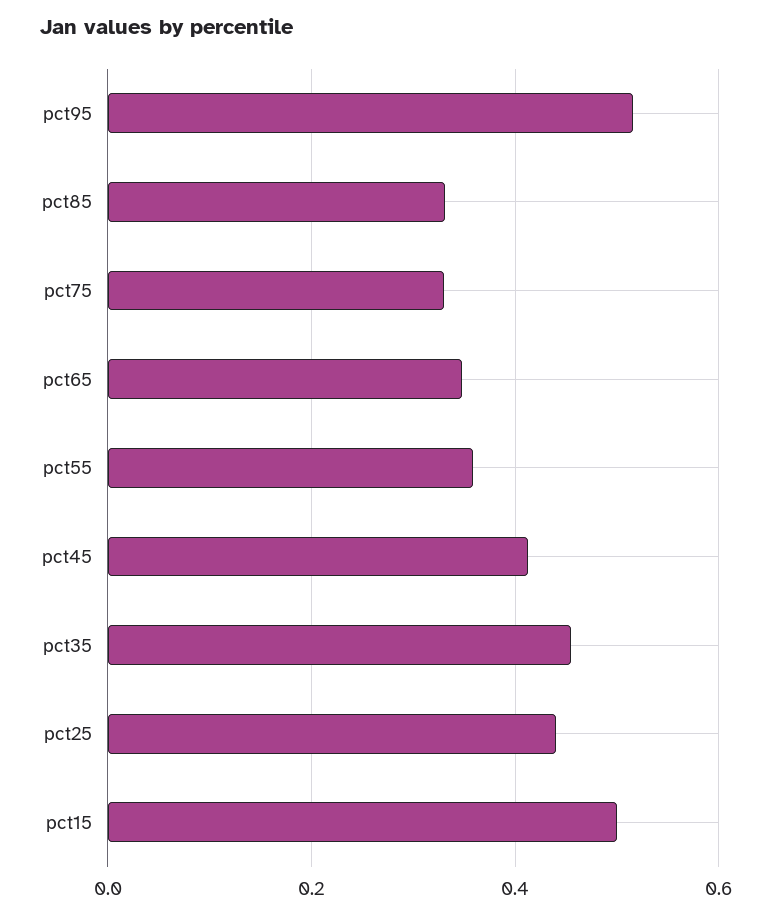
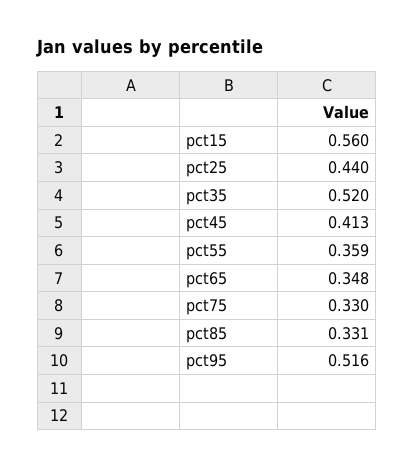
  {
    "pct95": 0.516,
    "pct85": 0.331,
    "pct75": 0.33,
    "pct65": 0.348,
    "pct55": 0.359,
    "pct45": 0.413,
-   "pct35": 0.46,
+   "pct35": 0.52,
    "pct25": 0.44,
-   "pct15": 0.5
+   "pct15": 0.56
  }

